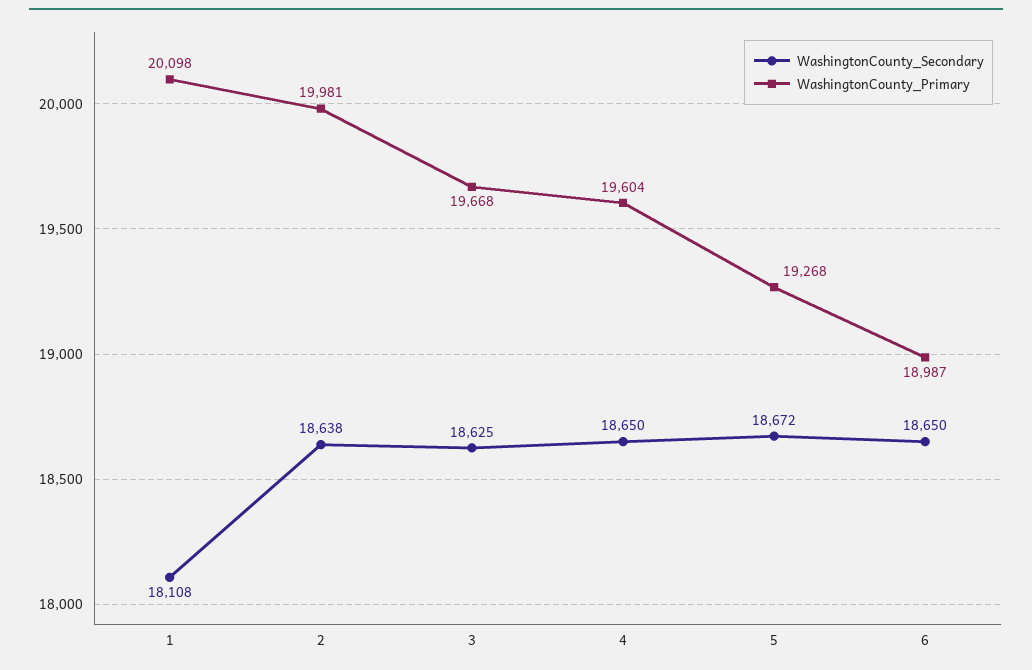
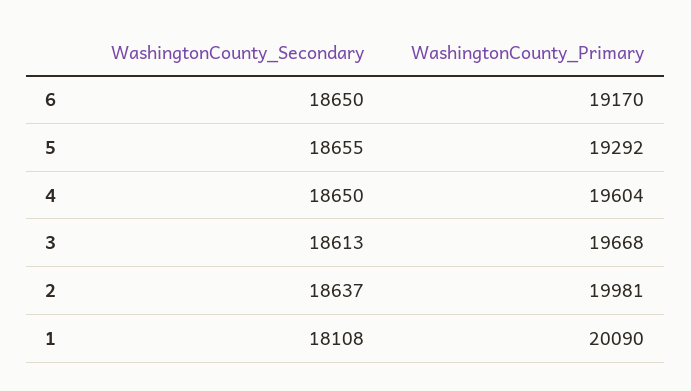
  {
    "WashingtonCounty_Secondary": {
      "1": 18108,
-     "2": 18638,
+     "2": 18637,
-     "3": 18625,
+     "3": 18613,
      "4": 18650,
-     "5": 18672,
+     "5": 18655,
      "6": 18650
    },
    "WashingtonCounty_Primary": {
-     "1": 20098,
+     "1": 20090,
      "2": 19981,
      "3": 19668,
      "4": 19604,
-     "5": 19268,
+     "5": 19292,
-     "6": 18987
+     "6": 19170
    }
  }

